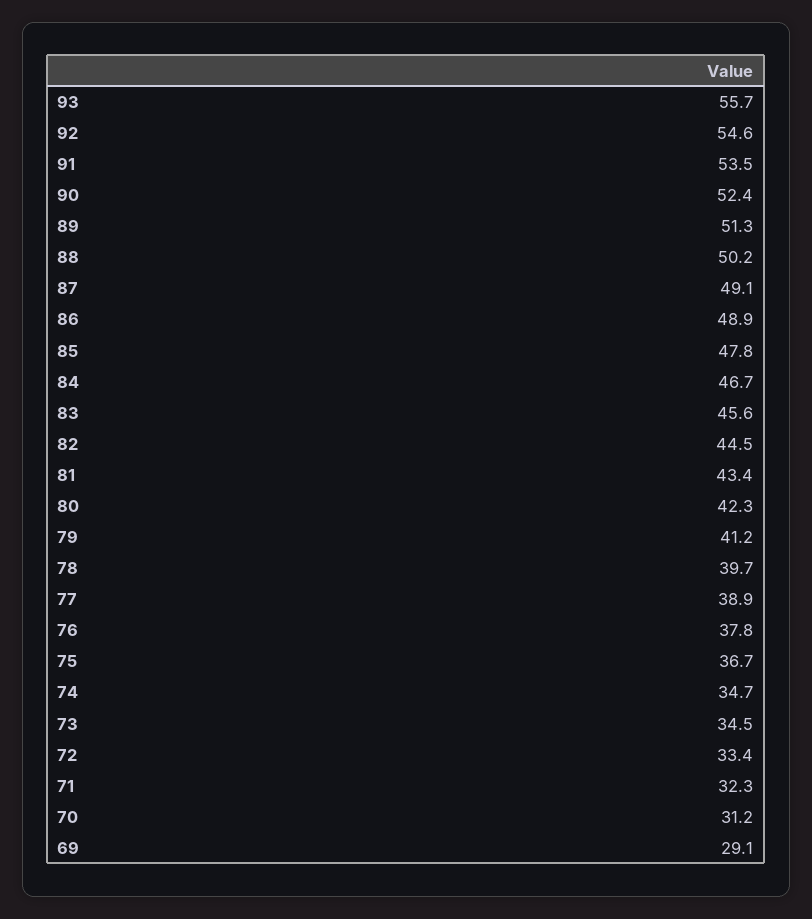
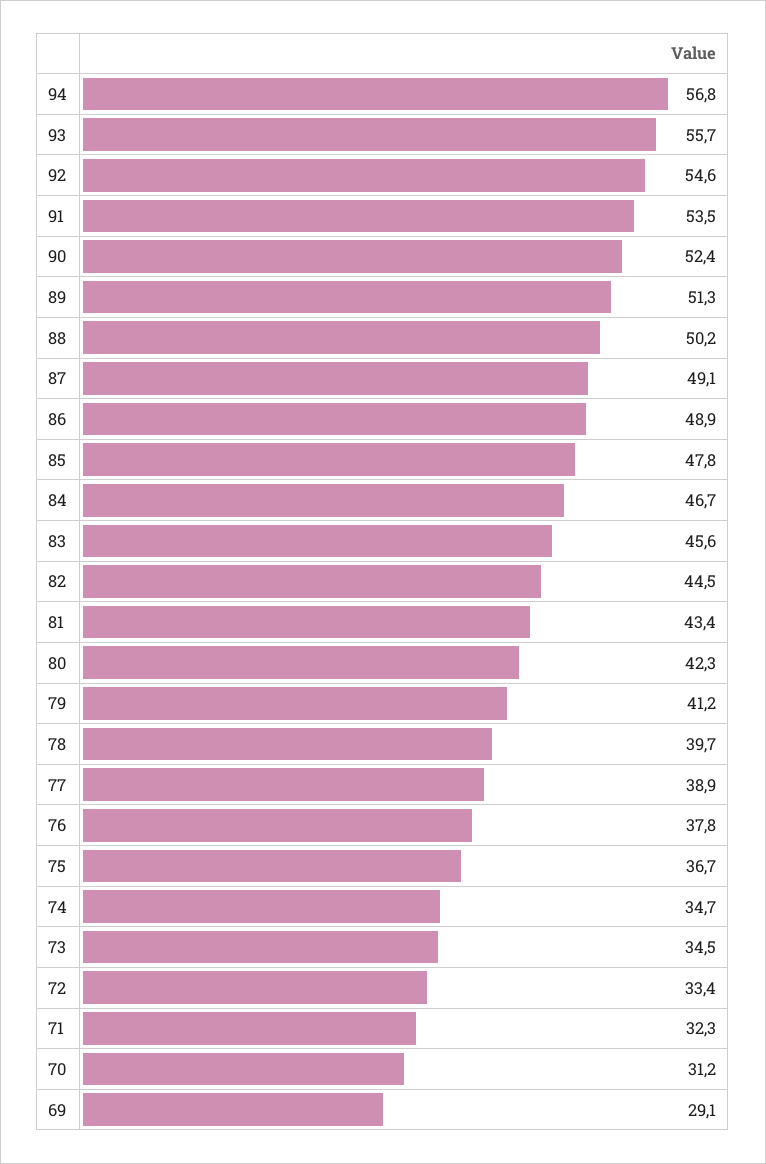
  {
    "93": 55.7,
    "92": 54.6,
    "91": 53.5,
    "90": 52.4,
    "89": 51.3,
    "88": 50.2,
    "87": 49.1,
    "86": 48.9,
    "85": 47.8,
    "84": 46.7,
    "83": 45.6,
    "82": 44.5,
    "81": 43.4,
    "80": 42.3,
    "79": 41.2,
    "78": 39.7,
    "77": 38.9,
    "76": 37.8,
    "75": 36.7,
    "74": 34.7,
    "73": 34.5,
    "72": 33.4,
    "71": 32.3,
    "70": 31.2,
-   "69": 29.1
+   "69": 29.1,
+   "94": 56.8
  }

